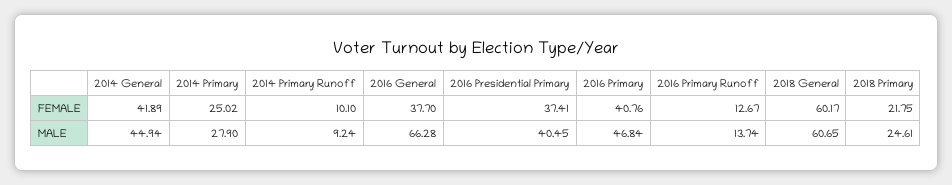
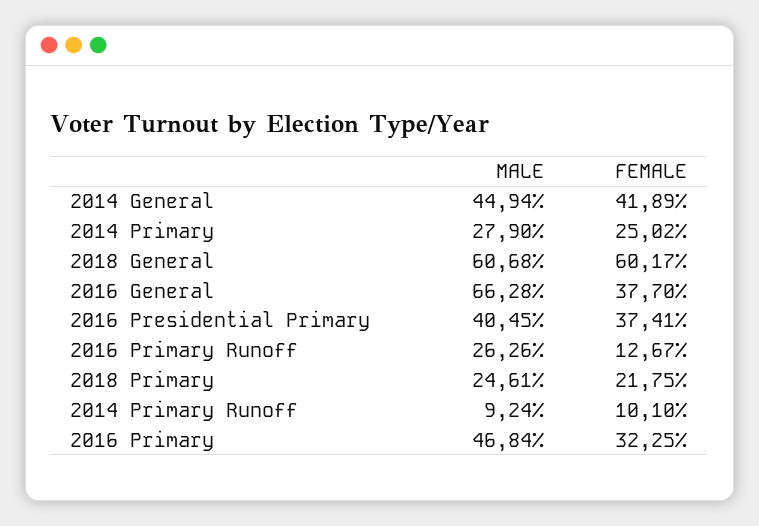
  {
    "2014 General": {
      "FEMALE": 41.89,
      "MALE": 44.94
    },
    "2014 Primary": {
      "FEMALE": 25.02,
      "MALE": 27.9
    },
    "2014 Primary Runoff": {
      "FEMALE": 10.1,
      "MALE": 9.24
    },
    "2016 General": {
      "FEMALE": 37.7,
      "MALE": 66.28
    },
    "2016 Presidential Primary": {
      "FEMALE": 37.41,
      "MALE": 40.45
    },
    "2016 Primary": {
-     "FEMALE": 40.76,
+     "FEMALE": 32.25,
      "MALE": 46.84
    },
    "2016 Primary Runoff": {
      "FEMALE": 12.67,
-     "MALE": 13.74
+     "MALE": 26.26
    },
    "2018 General": {
      "FEMALE": 60.17,
-     "MALE": 60.65
+     "MALE": 60.68
    },
    "2018 Primary": {
      "FEMALE": 21.75,
      "MALE": 24.61
    }
  }

